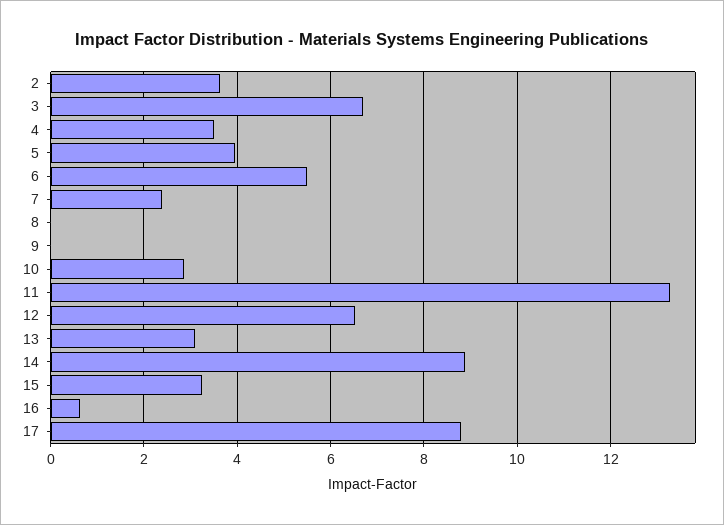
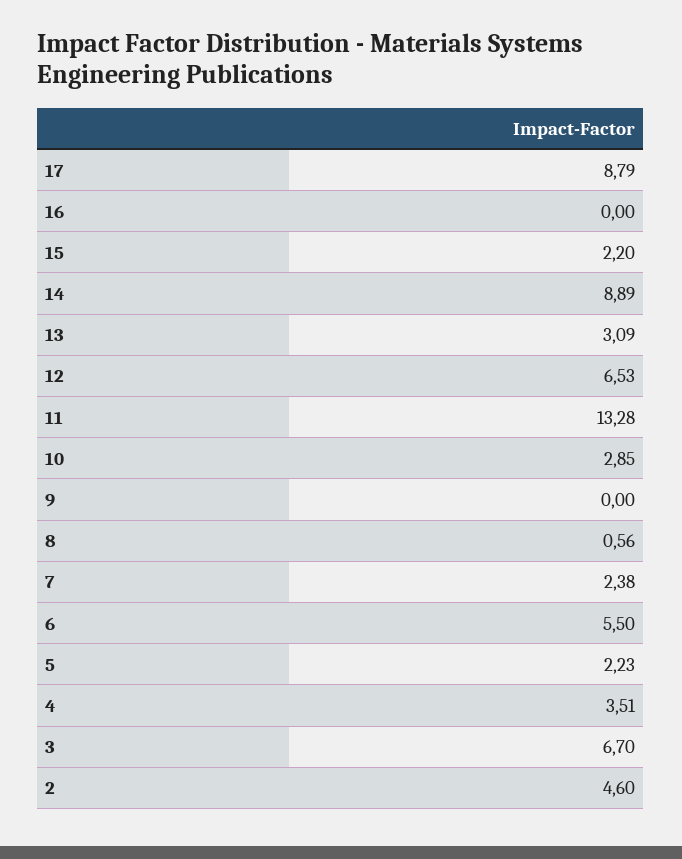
  {
-   "2": 3.6,
+   "2": 4.6,
    "3": 6.7,
    "4": 3.51,
-   "5": 4,
+   "5": 2.23,
    "6": 5.5,
    "7": 2.38,
-   "8": 0,
+   "8": 0.56,
    "9": 0,
    "10": 2.85,
    "11": 13.28,
    "12": 6.53,
    "13": 3.09,
    "14": 8.89,
-   "15": 3.2,
+   "15": 2.2,
-   "16": 0.6,
+   "16": 0,
    "17": 8.79
  }

